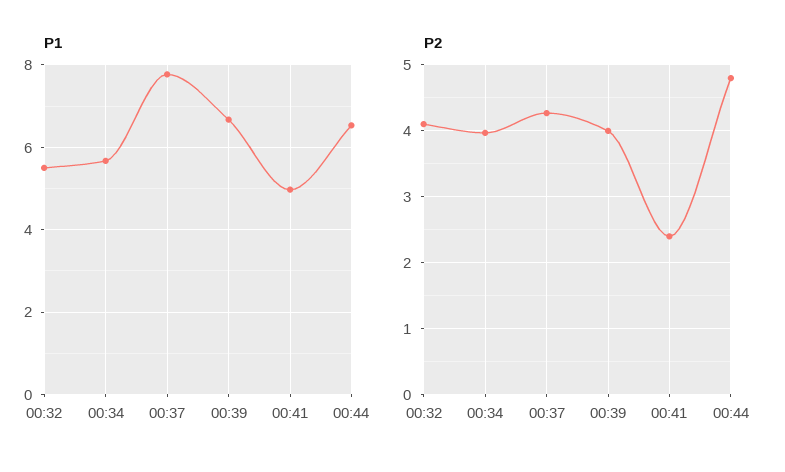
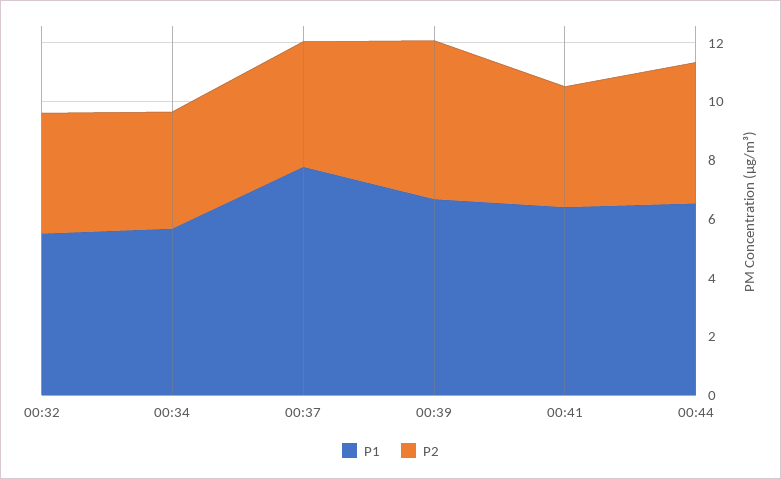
  {
    "P1": {
      "00:32": 5.6,
      "00:34": 5.6,
      "00:37": 7.8,
      "00:39": 6.6,
-     "00:41": 5,
+     "00:41": 6.5,
      "00:44": 6.6
    },
    "P2": {
      "00:32": 4.1,
      "00:34": 4,
      "00:37": 4.3,
-     "00:39": 4,
+     "00:39": 5.5,
-     "00:41": 2.4,
+     "00:41": 4,
      "00:44": 4.8
    }
  }

